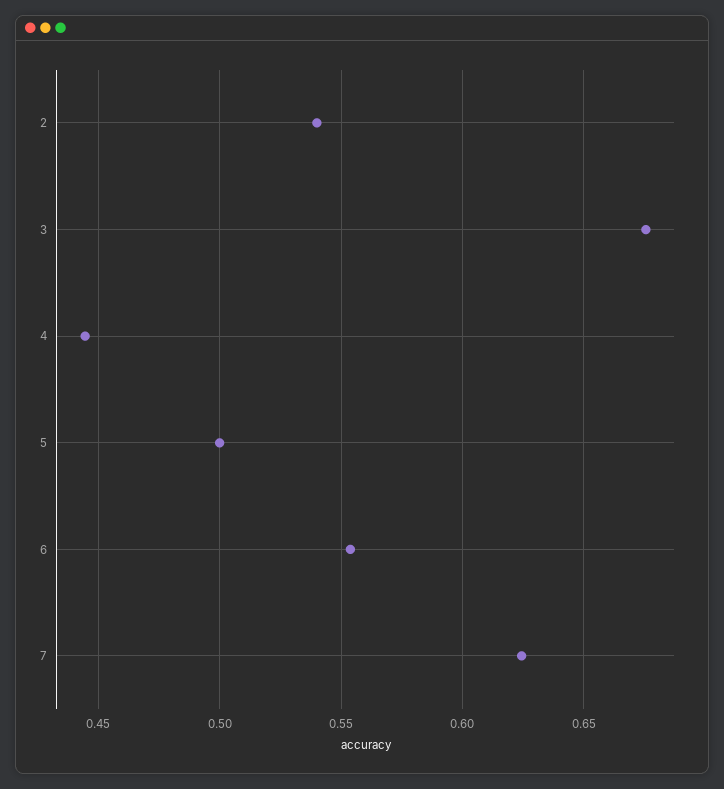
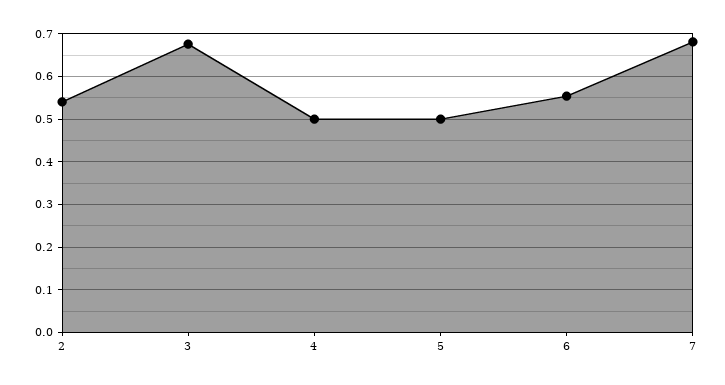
  {
    "2": 0.54,
    "3": 0.675,
-   "4": 0.445,
+   "4": 0.5,
    "5": 0.5,
    "6": 0.555,
-   "7": 0.625
+   "7": 0.68
  }

